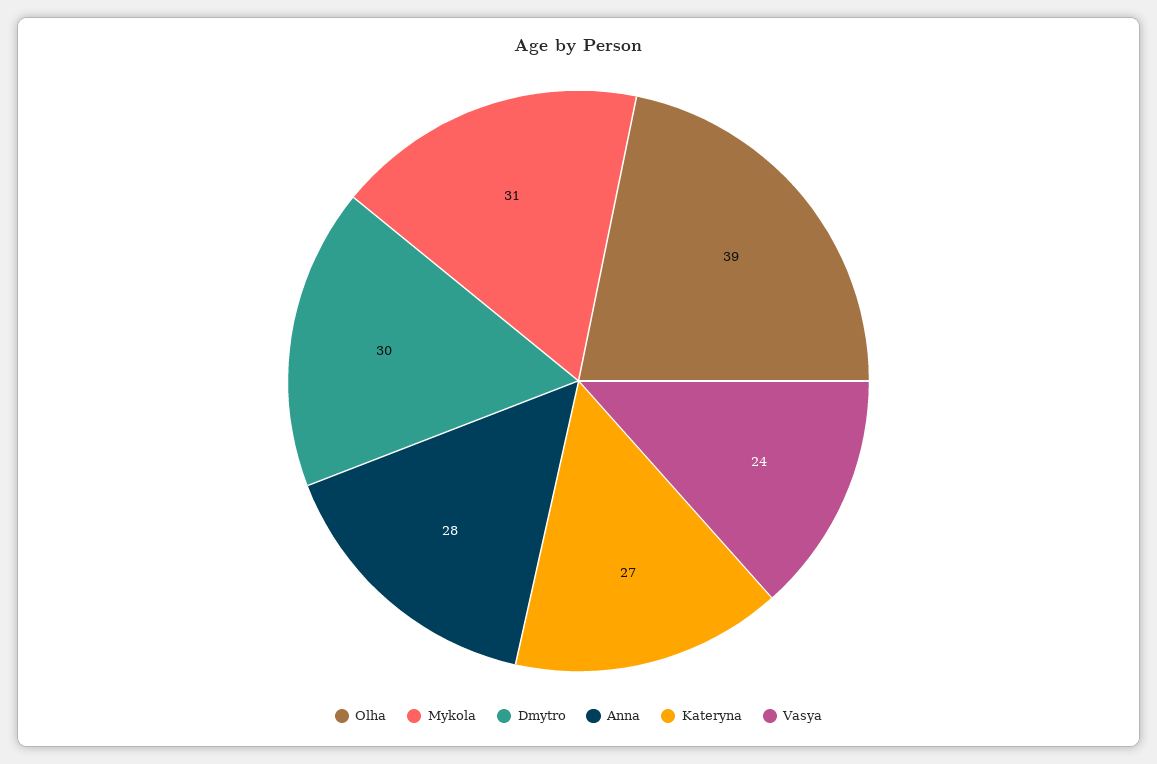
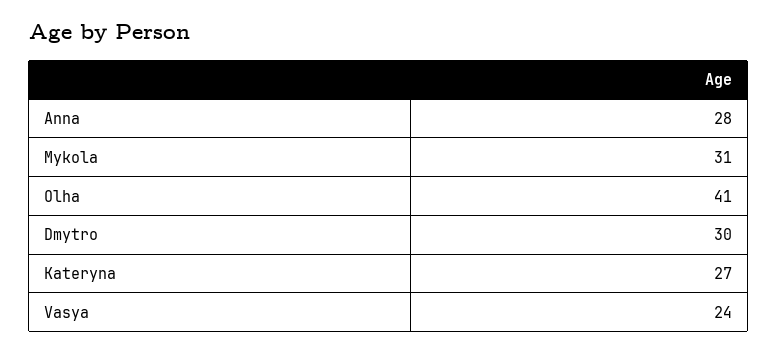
  {
-   "Olha": 39,
+   "Olha": 41,
    "Mykola": 31,
    "Dmytro": 30,
    "Anna": 28,
    "Kateryna": 27,
    "Vasya": 24
  }

